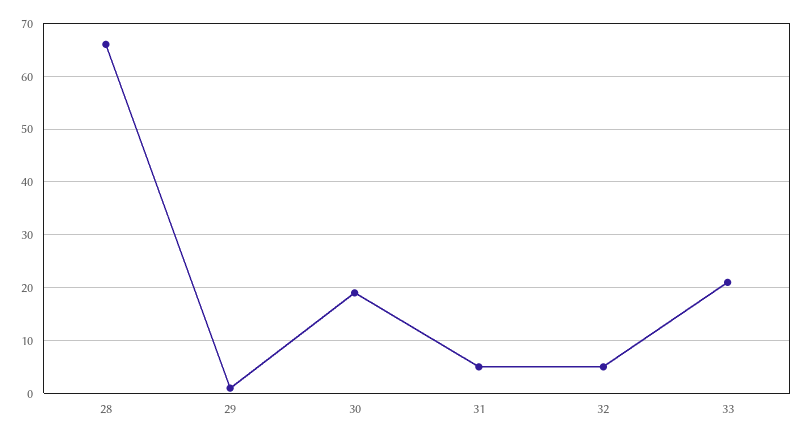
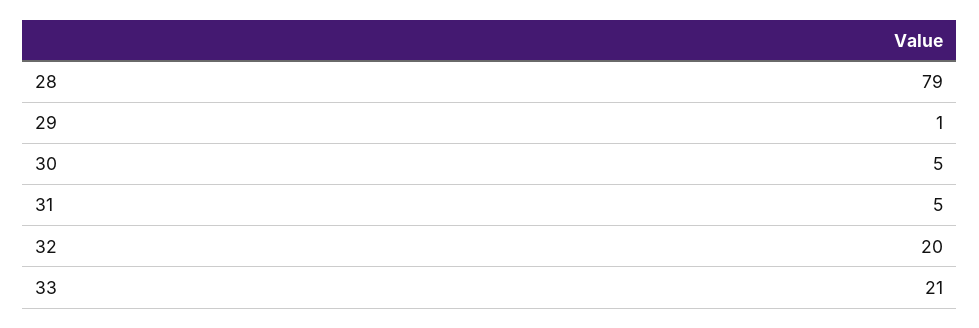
  {
-   "28": 65,
+   "28": 79,
    "29": 1,
-   "30": 20,
+   "30": 5,
    "31": 5,
-   "32": 5,
+   "32": 20,
    "33": 21
  }

